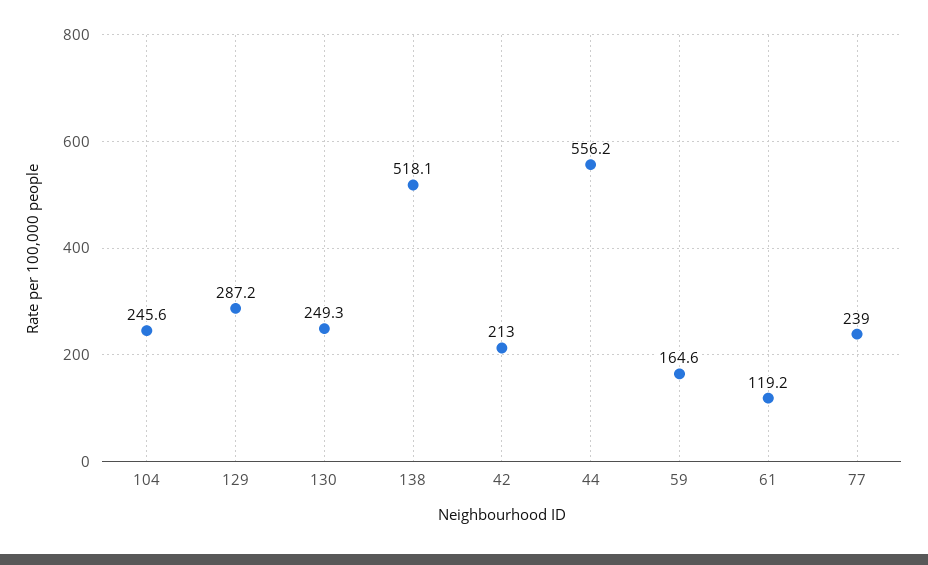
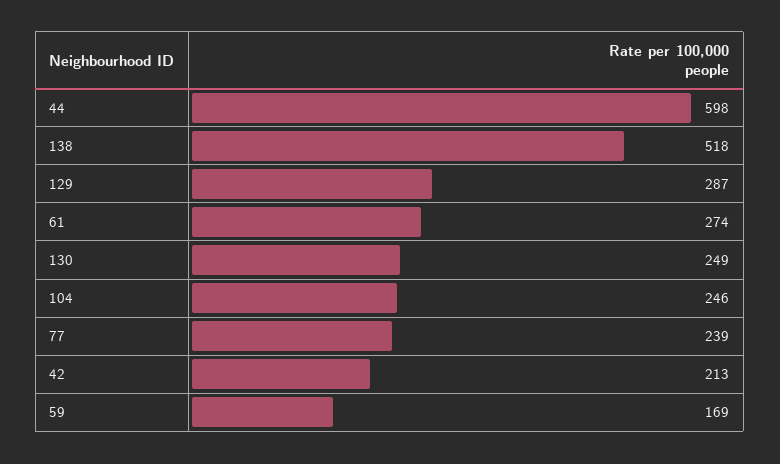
  {
    "104": 245.6,
    "129": 287.2,
    "130": 249.3,
    "138": 518.1,
    "42": 213,
-   "44": 556.2,
+   "44": 598,
-   "59": 164.6,
+   "59": 169,
-   "61": 119.2,
+   "61": 274,
    "77": 239
  }

